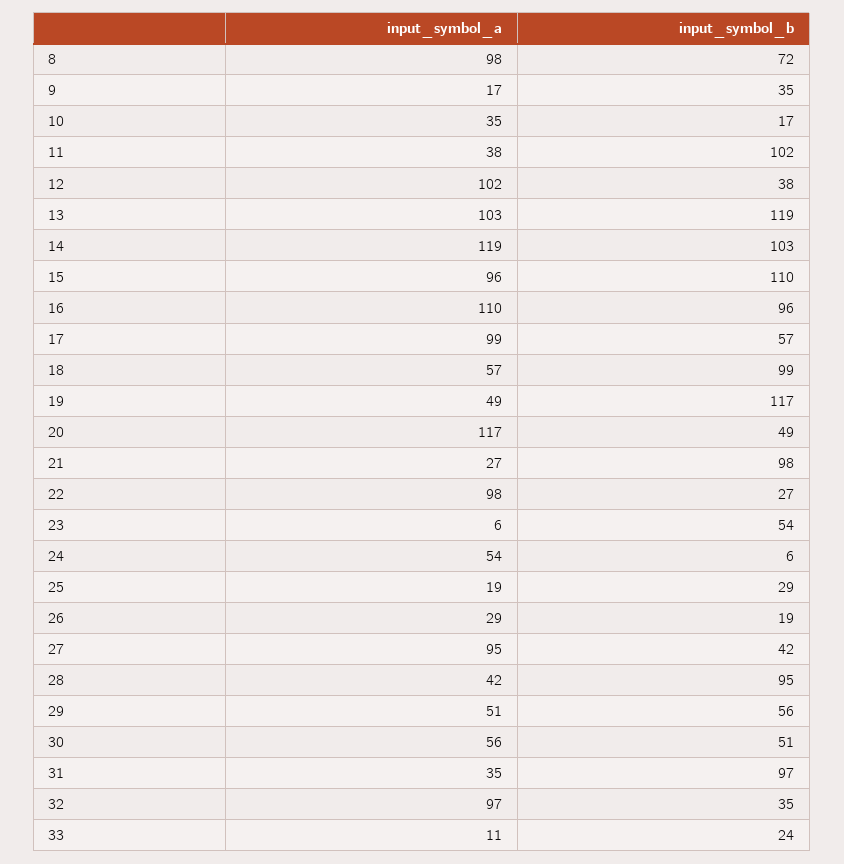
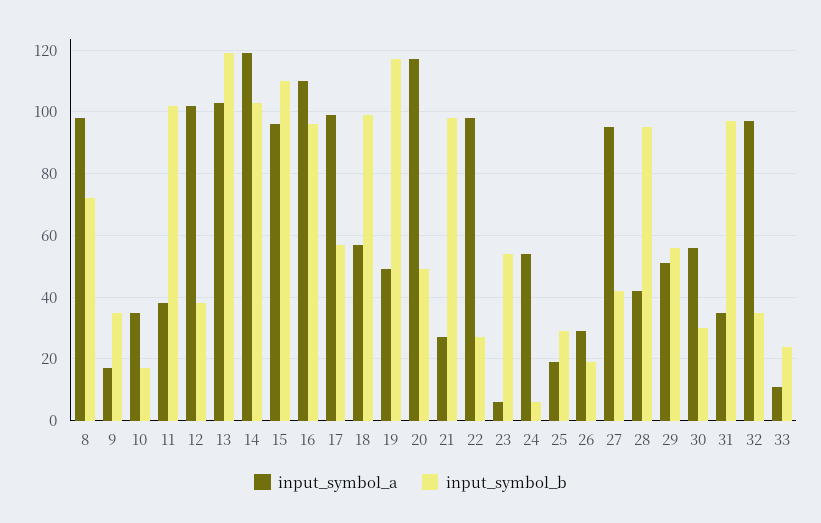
  {
    "input_symbol_a": {
      "8": 98,
      "9": 17,
      "10": 35,
      "11": 38,
      "12": 102,
      "13": 103,
      "14": 119,
      "15": 96,
      "16": 110,
      "17": 99,
      "18": 57,
      "19": 49,
      "20": 117,
      "21": 27,
      "22": 98,
      "23": 6,
      "24": 54,
      "25": 19,
      "26": 29,
      "27": 95,
      "28": 42,
      "29": 51,
      "30": 56,
      "31": 35,
      "32": 97,
      "33": 11
    },
    "input_symbol_b": {
      "8": 72,
      "9": 35,
      "10": 17,
      "11": 102,
      "12": 38,
      "13": 119,
      "14": 103,
      "15": 110,
      "16": 96,
      "17": 57,
      "18": 99,
      "19": 117,
      "20": 49,
      "21": 98,
      "22": 27,
      "23": 54,
      "24": 6,
      "25": 29,
      "26": 19,
      "27": 42,
      "28": 95,
      "29": 56,
-     "30": 51,
+     "30": 30,
      "31": 97,
      "32": 35,
      "33": 24
    }
  }

